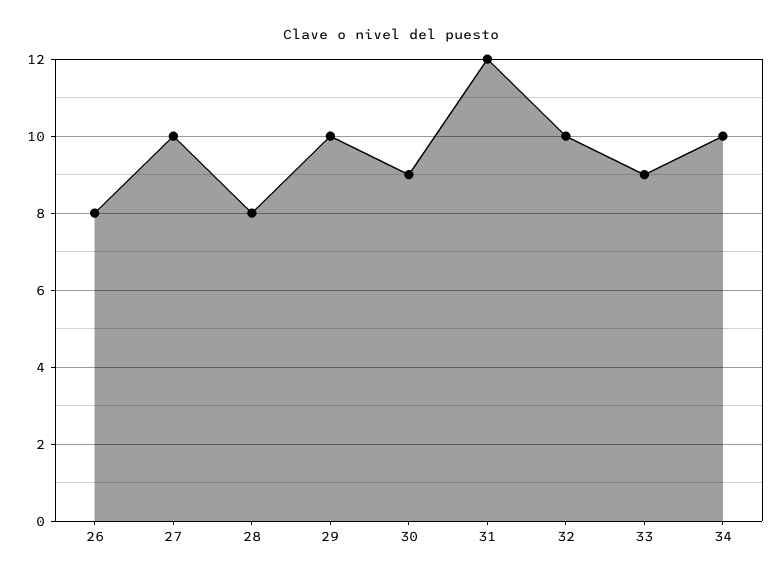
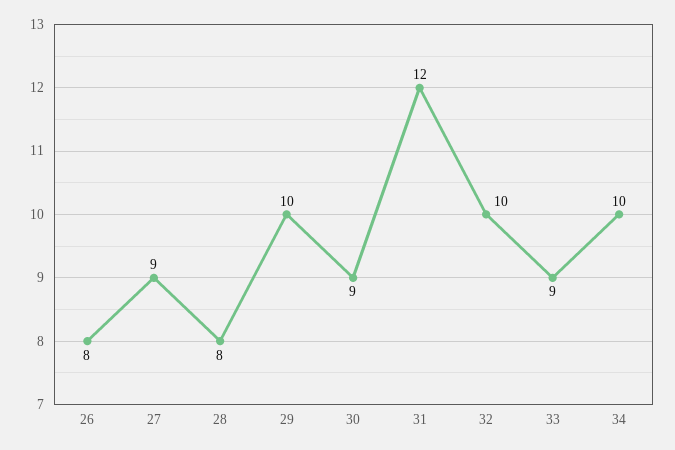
  {
    "26": 8,
-   "27": 10,
+   "27": 9,
    "28": 8,
    "29": 10,
    "30": 9,
    "31": 12,
    "32": 10,
    "33": 9,
    "34": 10
  }

